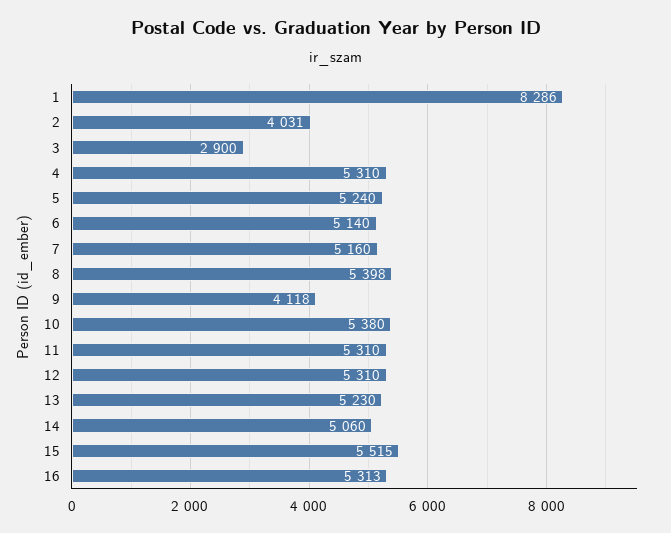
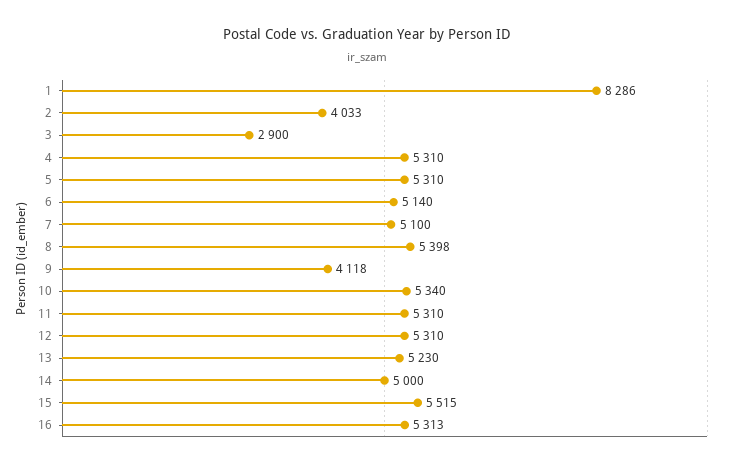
  {
    "1": 8286,
-   "2": 4031,
+   "2": 4033,
    "3": 2900,
    "4": 5310,
-   "5": 5240,
+   "5": 5310,
    "6": 5140,
-   "7": 5160,
+   "7": 5100,
    "8": 5398,
    "9": 4118,
-   "10": 5380,
+   "10": 5340,
    "11": 5310,
    "12": 5310,
    "13": 5230,
-   "14": 5060,
+   "14": 5000,
    "15": 5515,
    "16": 5313
  }

